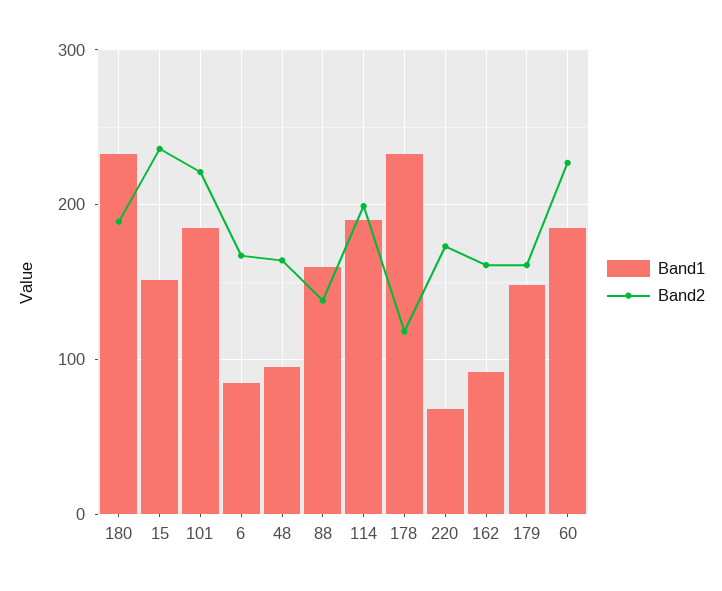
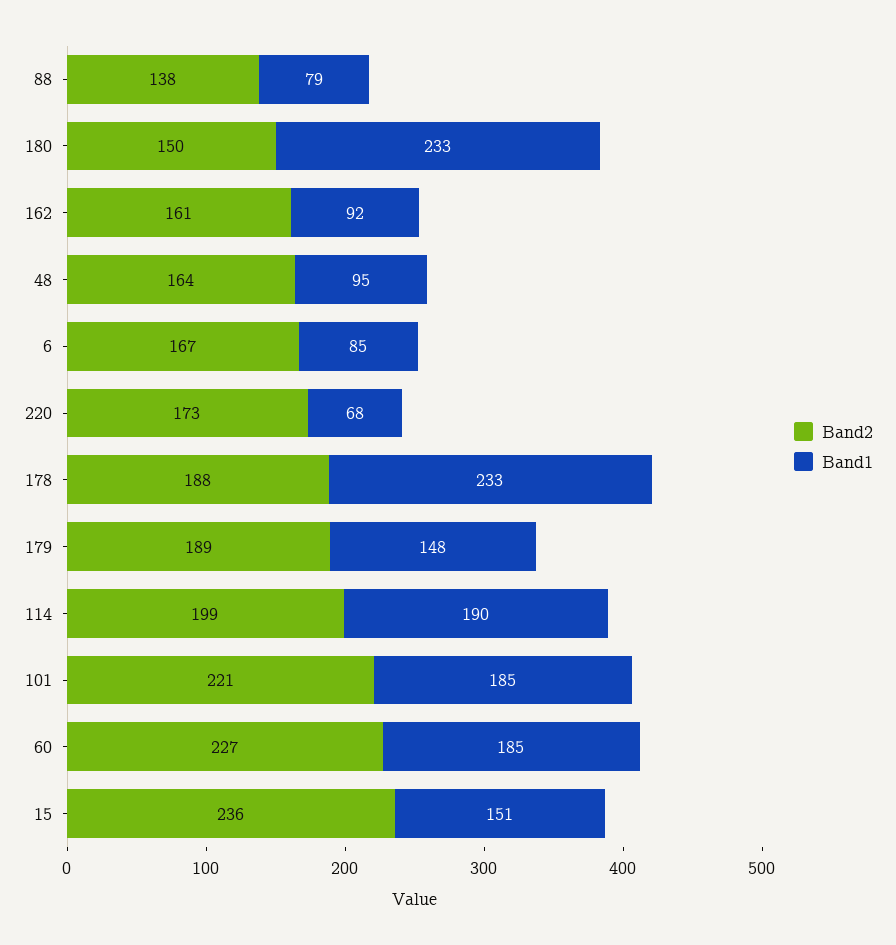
  {
    "Band1": {
      "180": 233,
      "15": 151,
      "101": 185,
      "6": 85,
      "48": 95,
-     "88": 160,
+     "88": 79,
      "114": 190,
      "178": 233,
      "220": 68,
      "162": 92,
      "179": 148,
      "60": 185
    },
    "Band2": {
-     "180": 190,
+     "180": 150,
      "15": 236,
      "101": 221,
      "6": 167,
      "48": 164,
      "88": 138,
      "114": 199,
-     "178": 120,
+     "178": 188,
      "220": 173,
      "162": 161,
-     "179": 160,
+     "179": 189,
      "60": 227
    }
  }

